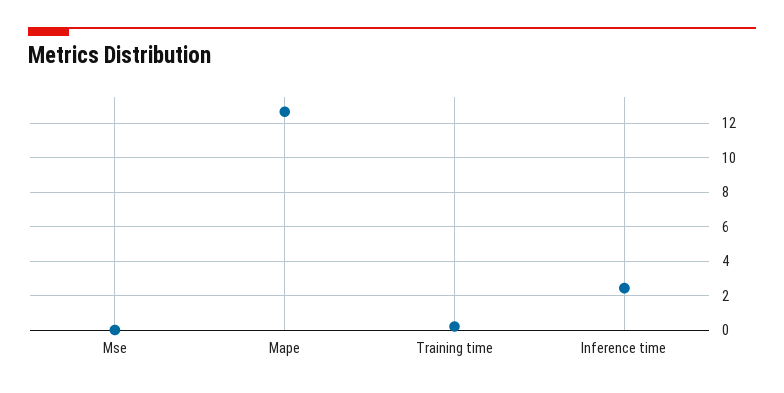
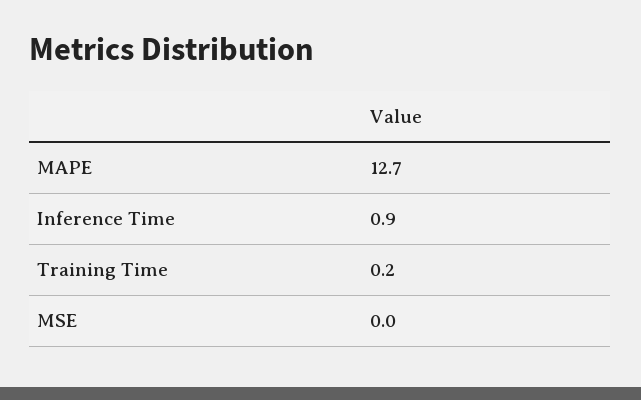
  {
    "Mse": 0,
    "Mape": 12.7,
    "Training time": 0.2,
-   "Inference time": 2.5
+   "Inference time": 0.9
  }

